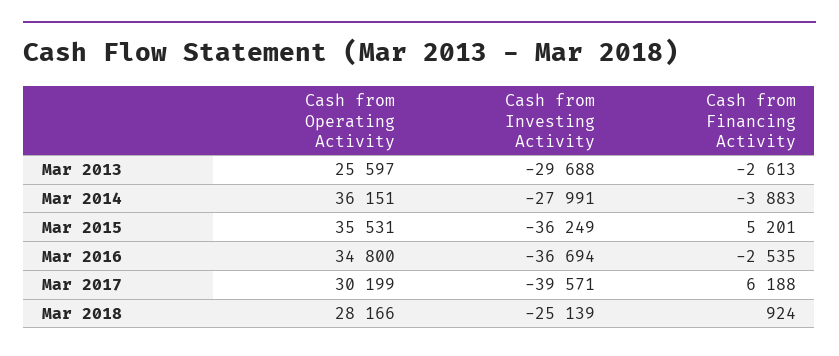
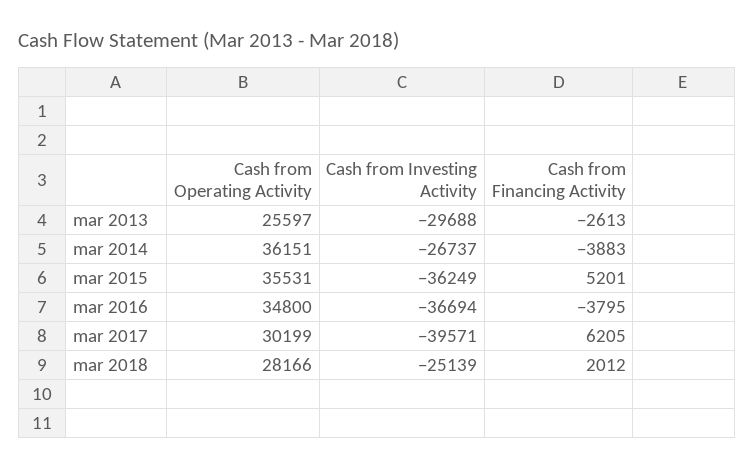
  {
    "Cash from Operating Activity": {
      "Mar 2013": 25597,
      "Mar 2014": 36151,
      "Mar 2015": 35531,
      "Mar 2016": 34800,
      "Mar 2017": 30199,
      "Mar 2018": 28166
    },
    "Cash from Investing Activity": {
      "Mar 2013": -29688,
-     "Mar 2014": -27991,
+     "Mar 2014": -26737,
      "Mar 2015": -36249,
      "Mar 2016": -36694,
      "Mar 2017": -39571,
      "Mar 2018": -25139
    },
    "Cash from Financing Activity": {
      "Mar 2013": -2613,
      "Mar 2014": -3883,
      "Mar 2015": 5201,
-     "Mar 2016": -2535,
+     "Mar 2016": -3795,
-     "Mar 2017": 6188,
+     "Mar 2017": 6205,
-     "Mar 2018": 924
+     "Mar 2018": 2012
    }
  }

